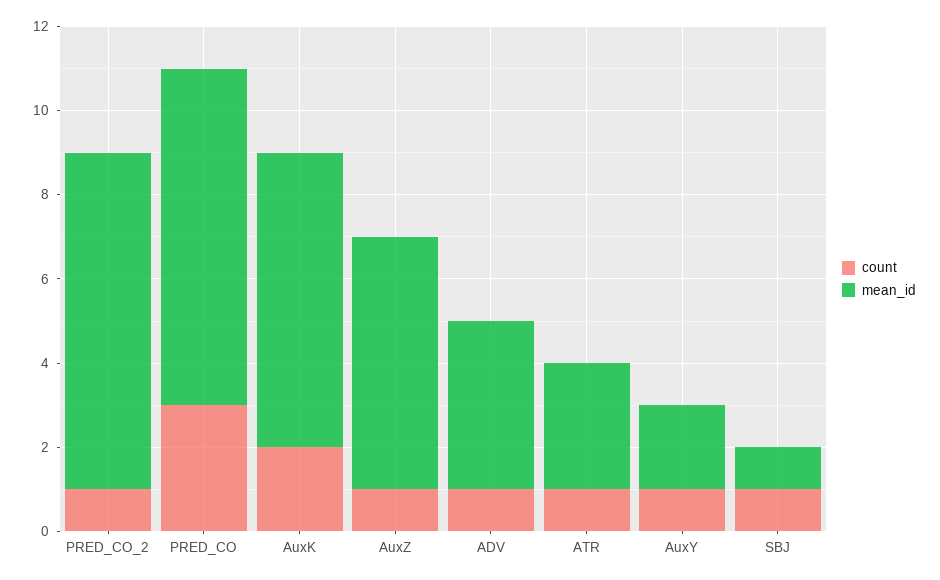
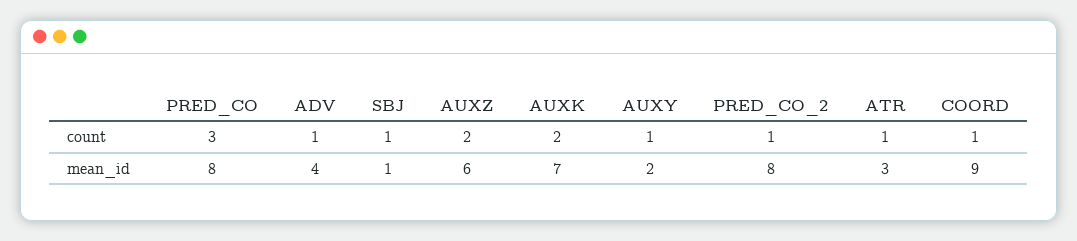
  {
    "count": {
      "PRED_CO_2": 1,
      "PRED_CO": 3,
      "AuxK": 2,
-     "AuxZ": 1,
+     "AuxZ": 2,
      "ADV": 1,
      "ATR": 1,
      "AuxY": 1,
-     "SBJ": 1
+     "SBJ": 1,
+     "COORD": 1
    },
    "mean_id": {
      "PRED_CO_2": 8,
      "PRED_CO": 8,
      "AuxK": 7,
      "AuxZ": 6,
      "ADV": 4,
      "ATR": 3,
      "AuxY": 2,
-     "SBJ": 1
+     "SBJ": 1,
+     "COORD": 9
    }
  }

